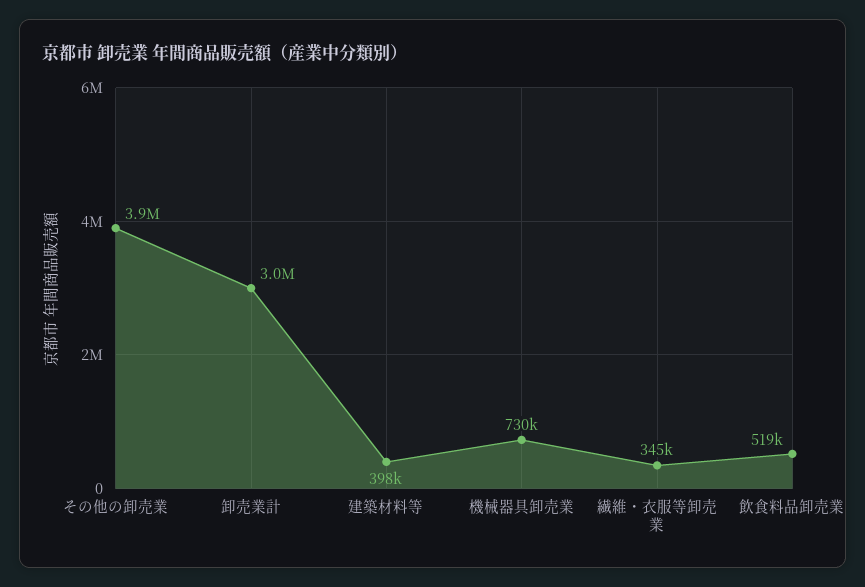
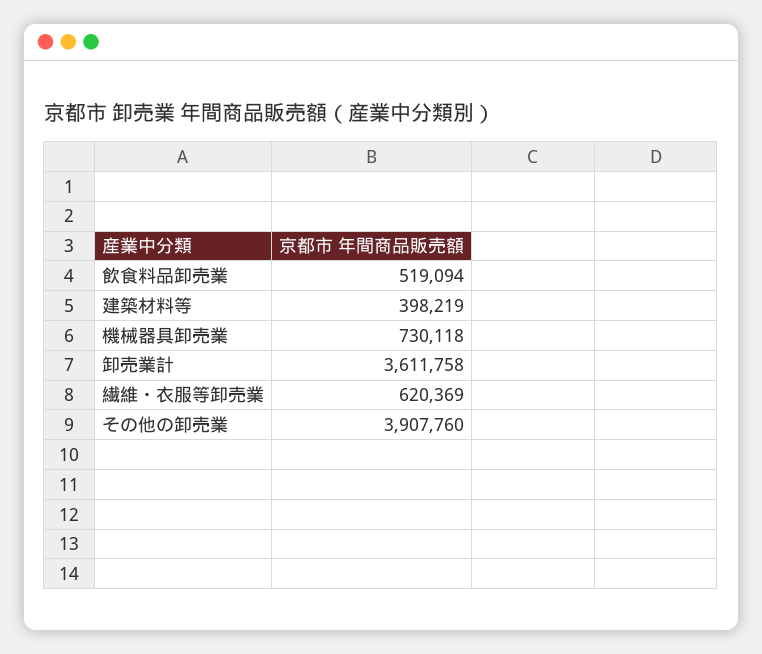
  {
    "その他の卸売業": 3907760,
-   "卸売業計": 3000000,
+   "卸売業計": 3611758,
    "建築材料等": 398219,
    "機械器具卸売業": 730118,
-   "繊維・衣服等卸売業": 345000,
+   "繊維・衣服等卸売業": 620369,
    "飲食料品卸売業": 519094
  }

